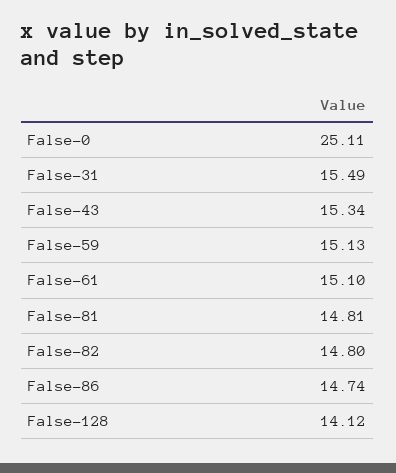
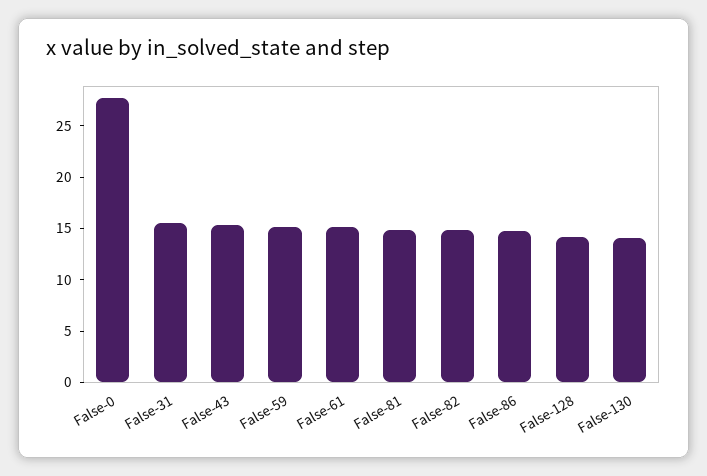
  {
-   "False-0": 25.11,
+   "False-0": 28,
    "False-31": 15.49,
    "False-43": 15.34,
    "False-59": 15.13,
    "False-61": 15.1,
    "False-81": 14.81,
    "False-82": 14.8,
    "False-86": 14.74,
-   "False-128": 14.12
+   "False-128": 14.12,
+   "False-130": 14
  }

